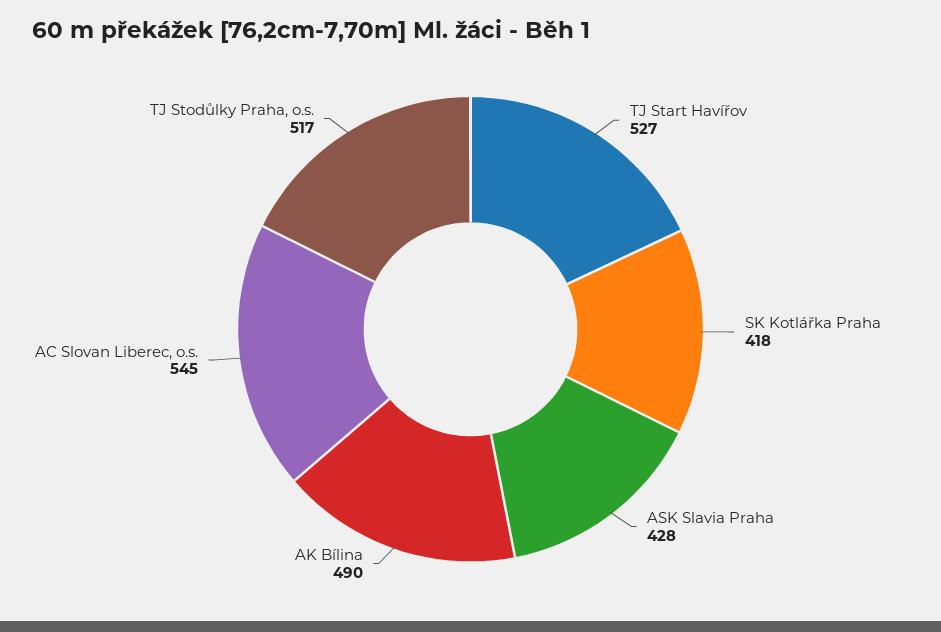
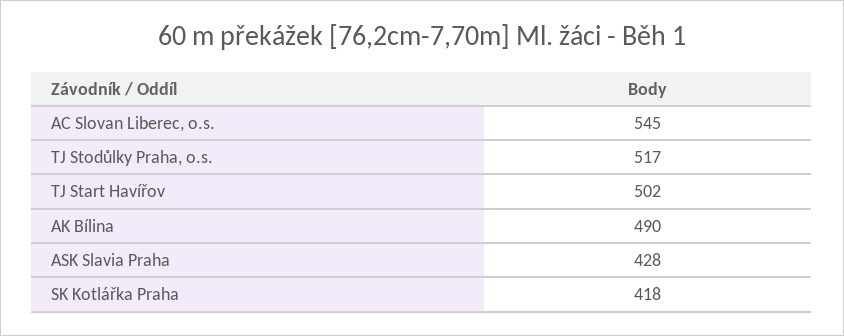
  {
-   "TJ Start Havířov": 527,
+   "TJ Start Havířov": 502,
    "SK Kotlářka Praha": 418,
    "ASK Slavia Praha": 428,
    "AK Bílina": 490,
    "AC Slovan Liberec, o.s.": 545,
    "TJ Stodůlky Praha, o.s.": 517
  }

